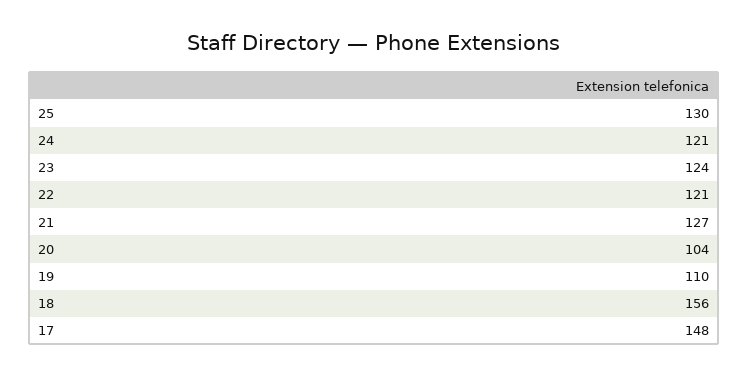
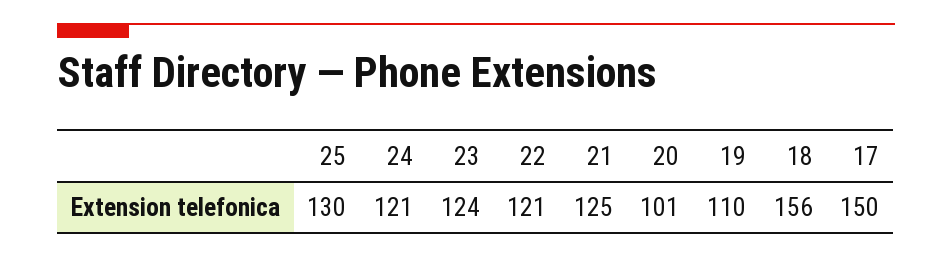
  {
    "25": 130,
    "24": 121,
    "23": 124,
    "22": 121,
-   "21": 127,
+   "21": 125,
-   "20": 104,
+   "20": 101,
    "19": 110,
    "18": 156,
-   "17": 148
+   "17": 150
  }

